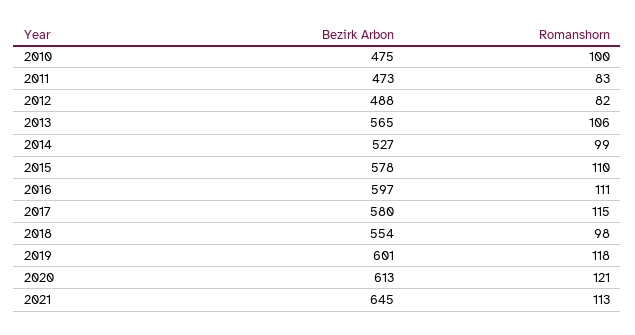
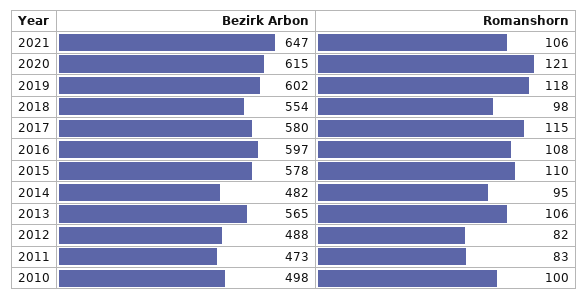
  {
    "Bezirk Arbon": {
-     "2010": 475,
+     "2010": 498,
      "2011": 473,
      "2012": 488,
      "2013": 565,
-     "2014": 527,
+     "2014": 482,
      "2015": 578,
      "2016": 597,
      "2017": 580,
      "2018": 554,
-     "2019": 601,
+     "2019": 602,
-     "2020": 613,
+     "2020": 615,
-     "2021": 645
+     "2021": 647
    },
    "Romanshorn": {
      "2010": 100,
      "2011": 83,
      "2012": 82,
      "2013": 106,
-     "2014": 99,
+     "2014": 95,
      "2015": 110,
-     "2016": 111,
+     "2016": 108,
      "2017": 115,
      "2018": 98,
      "2019": 118,
      "2020": 121,
-     "2021": 113
+     "2021": 106
    }
  }

